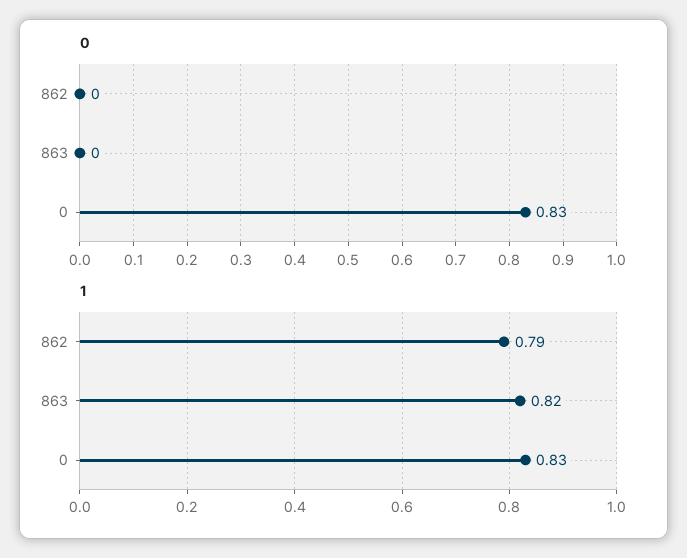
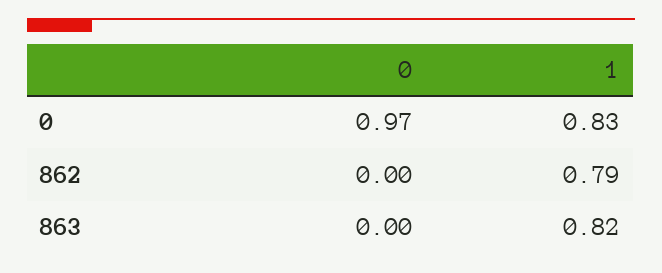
  {
    "0": {
      "862": 0,
      "863": 0,
-     "0": 0.83
+     "0": 0.97
    },
    "1": {
      "862": 0.79,
      "863": 0.82,
      "0": 0.83
    }
  }

